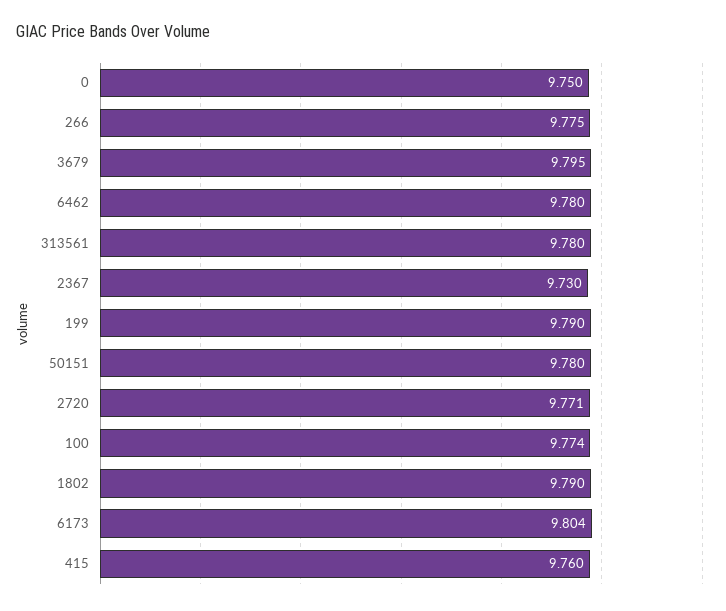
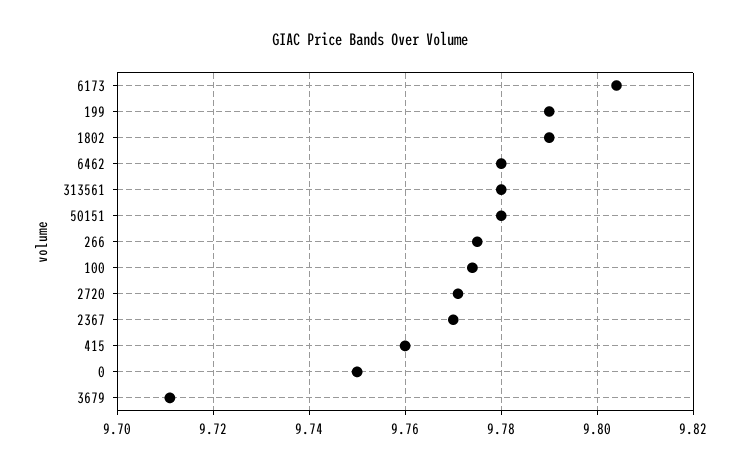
  {
    "0": 9.75,
    "266": 9.775,
-   "3679": 9.795,
+   "3679": 9.71,
    "6462": 9.78,
    "313561": 9.78,
-   "2367": 9.73,
+   "2367": 9.77,
    "199": 9.79,
    "50151": 9.78,
    "2720": 9.771,
    "100": 9.774,
    "1802": 9.79,
    "6173": 9.804,
    "415": 9.76
  }

